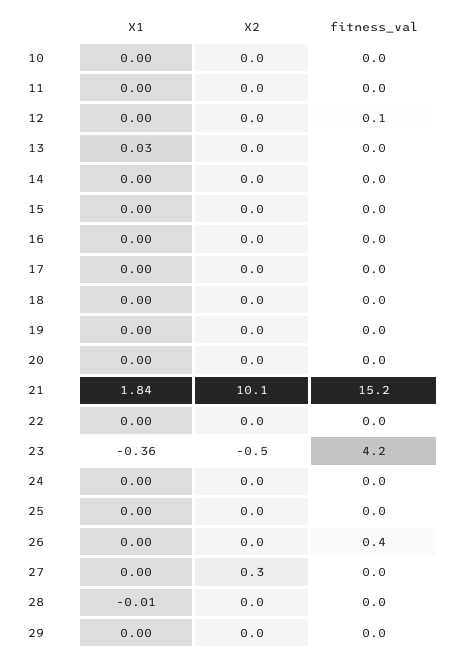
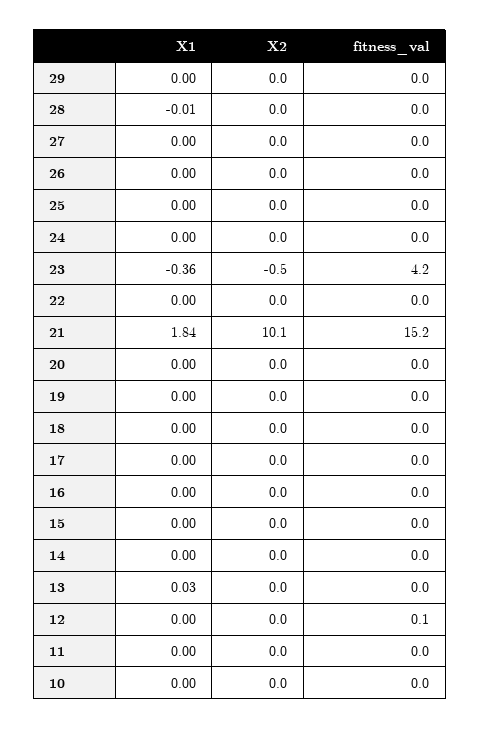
  {
    "X1": {
      "10": 0,
      "11": 0,
      "12": 0,
      "13": 0.03,
      "14": 0,
      "15": 0,
      "16": 0,
      "17": 0,
      "18": 0,
      "19": 0,
      "20": 0,
      "21": 1.84,
      "22": 0,
      "23": -0.36,
      "24": 0,
      "25": 0,
      "26": 0,
      "27": 0,
      "28": -0.01,
      "29": 0
    },
    "X2": {
      "10": 0,
      "11": 0,
      "12": 0,
      "13": 0,
      "14": 0,
      "15": 0,
      "16": 0,
      "17": 0,
      "18": 0,
      "19": 0,
      "20": 0,
      "21": 10.1,
      "22": 0,
      "23": -0.5,
      "24": 0,
      "25": 0,
      "26": 0,
-     "27": 0.3,
+     "27": 0,
      "28": 0,
      "29": 0
    },
    "fitness_val": {
      "10": 0,
      "11": 0,
      "12": 0.1,
      "13": 0,
      "14": 0,
      "15": 0,
      "16": 0,
      "17": 0,
      "18": 0,
      "19": 0,
      "20": 0,
      "21": 15.2,
      "22": 0,
      "23": 4.2,
      "24": 0,
      "25": 0,
-     "26": 0.4,
+     "26": 0,
      "27": 0,
      "28": 0,
      "29": 0
    }
  }

